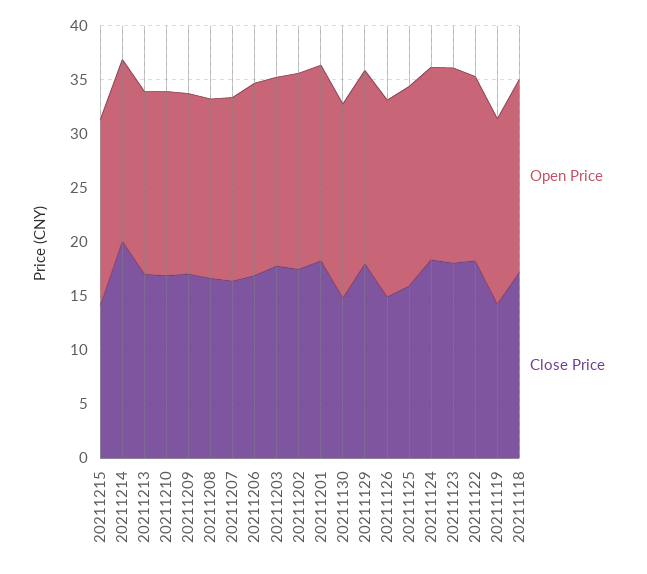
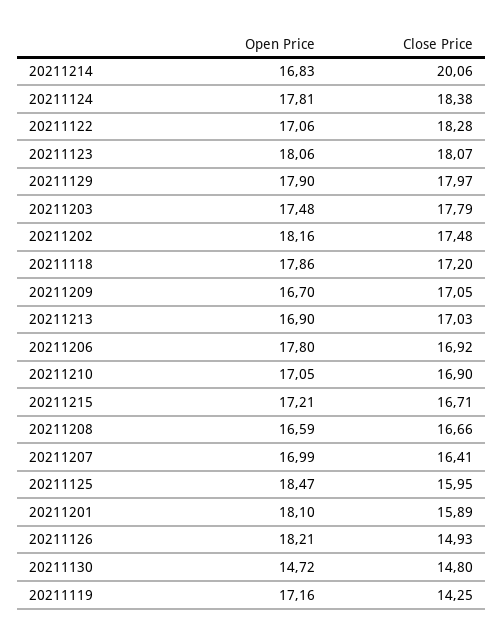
  {
    "Open Price": {
      "20211215": 17.21,
      "20211214": 16.83,
      "20211213": 16.9,
      "20211210": 17.05,
      "20211209": 16.7,
      "20211208": 16.59,
      "20211207": 16.99,
      "20211206": 17.8,
      "20211203": 17.48,
      "20211202": 18.16,
      "20211201": 18.1,
-     "20211130": 18,
+     "20211130": 14.72,
      "20211129": 17.9,
      "20211126": 18.21,
      "20211125": 18.47,
      "20211124": 17.81,
      "20211123": 18.06,
      "20211122": 17.06,
      "20211119": 17.16,
      "20211118": 17.86
    },
    "Close Price": {
-     "20211215": 14,
+     "20211215": 16.71,
      "20211214": 20.06,
      "20211213": 17.03,
      "20211210": 16.9,
      "20211209": 17.05,
      "20211208": 16.66,
      "20211207": 16.41,
      "20211206": 16.92,
      "20211203": 17.79,
      "20211202": 17.48,
-     "20211201": 18,
+     "20211201": 15.89,
      "20211130": 14.8,
      "20211129": 17.97,
      "20211126": 14.93,
      "20211125": 15.95,
      "20211124": 18.38,
      "20211123": 18.07,
      "20211122": 18.28,
      "20211119": 14.25,
      "20211118": 17.2
    }
  }

